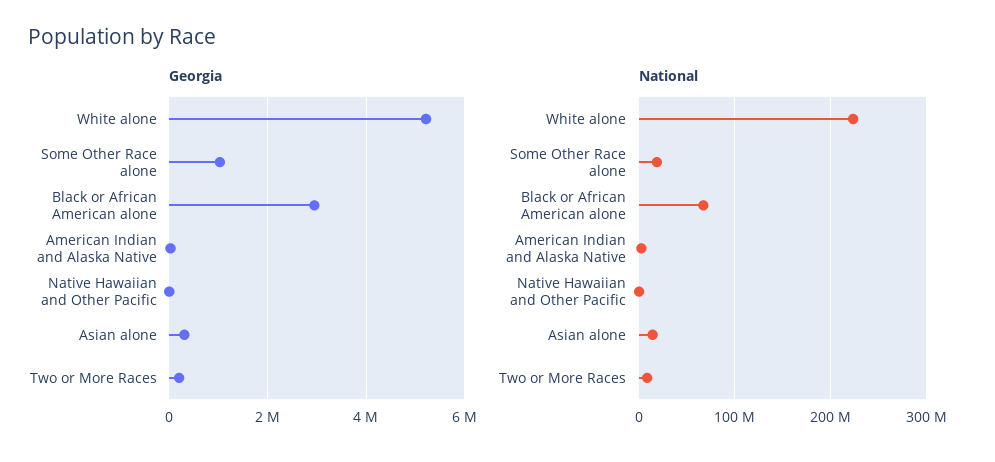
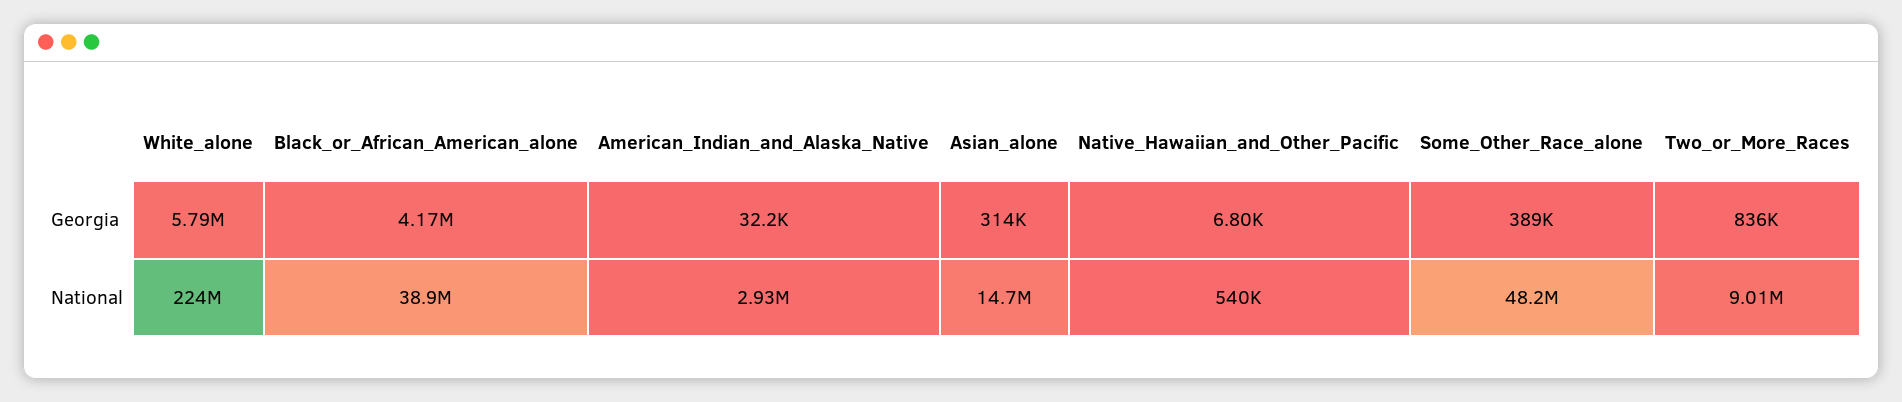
  {
    "Georgia": {
-     "White alone": 5200000,
+     "White alone": 5790000,
-     "Some Other Race alone": 1000000,
+     "Some Other Race alone": 389000,
-     "Black or African American alone": 3000000,
+     "Black or African American alone": 4170000,
      "American Indian and Alaska Native": 32200,
      "Native Hawaiian and Other Pacific": 6800,
      "Asian alone": 314000,
-     "Two or More Races": 200000
+     "Two or More Races": 836000
    },
    "National": {
      "White alone": 224000000,
-     "Some Other Race alone": 20000000,
+     "Some Other Race alone": 48200000,
-     "Black or African American alone": 70000000,
+     "Black or African American alone": 38900000,
      "American Indian and Alaska Native": 2930000,
      "Native Hawaiian and Other Pacific": 540000,
      "Asian alone": 14700000,
      "Two or More Races": 9010000
    }
  }

